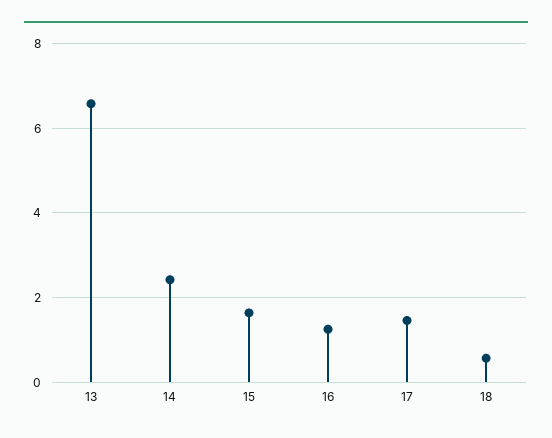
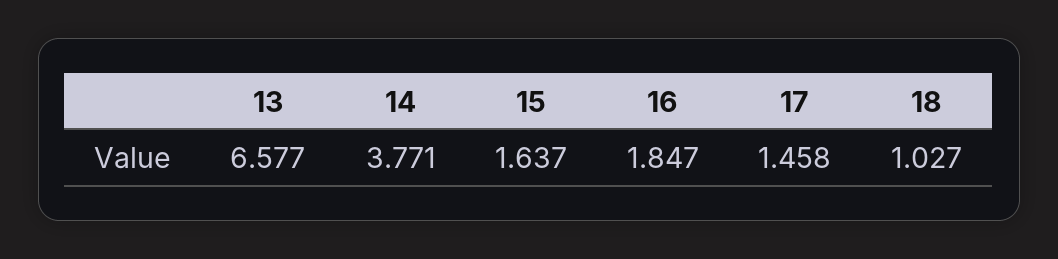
  {
    "13": 6.577,
-   "14": 2.4,
+   "14": 3.771,
    "15": 1.637,
-   "16": 1.2,
+   "16": 1.847,
    "17": 1.458,
-   "18": 0.6
+   "18": 1.027
  }

